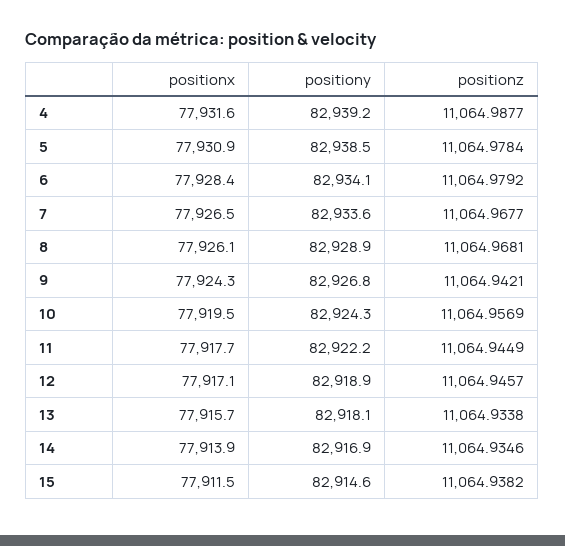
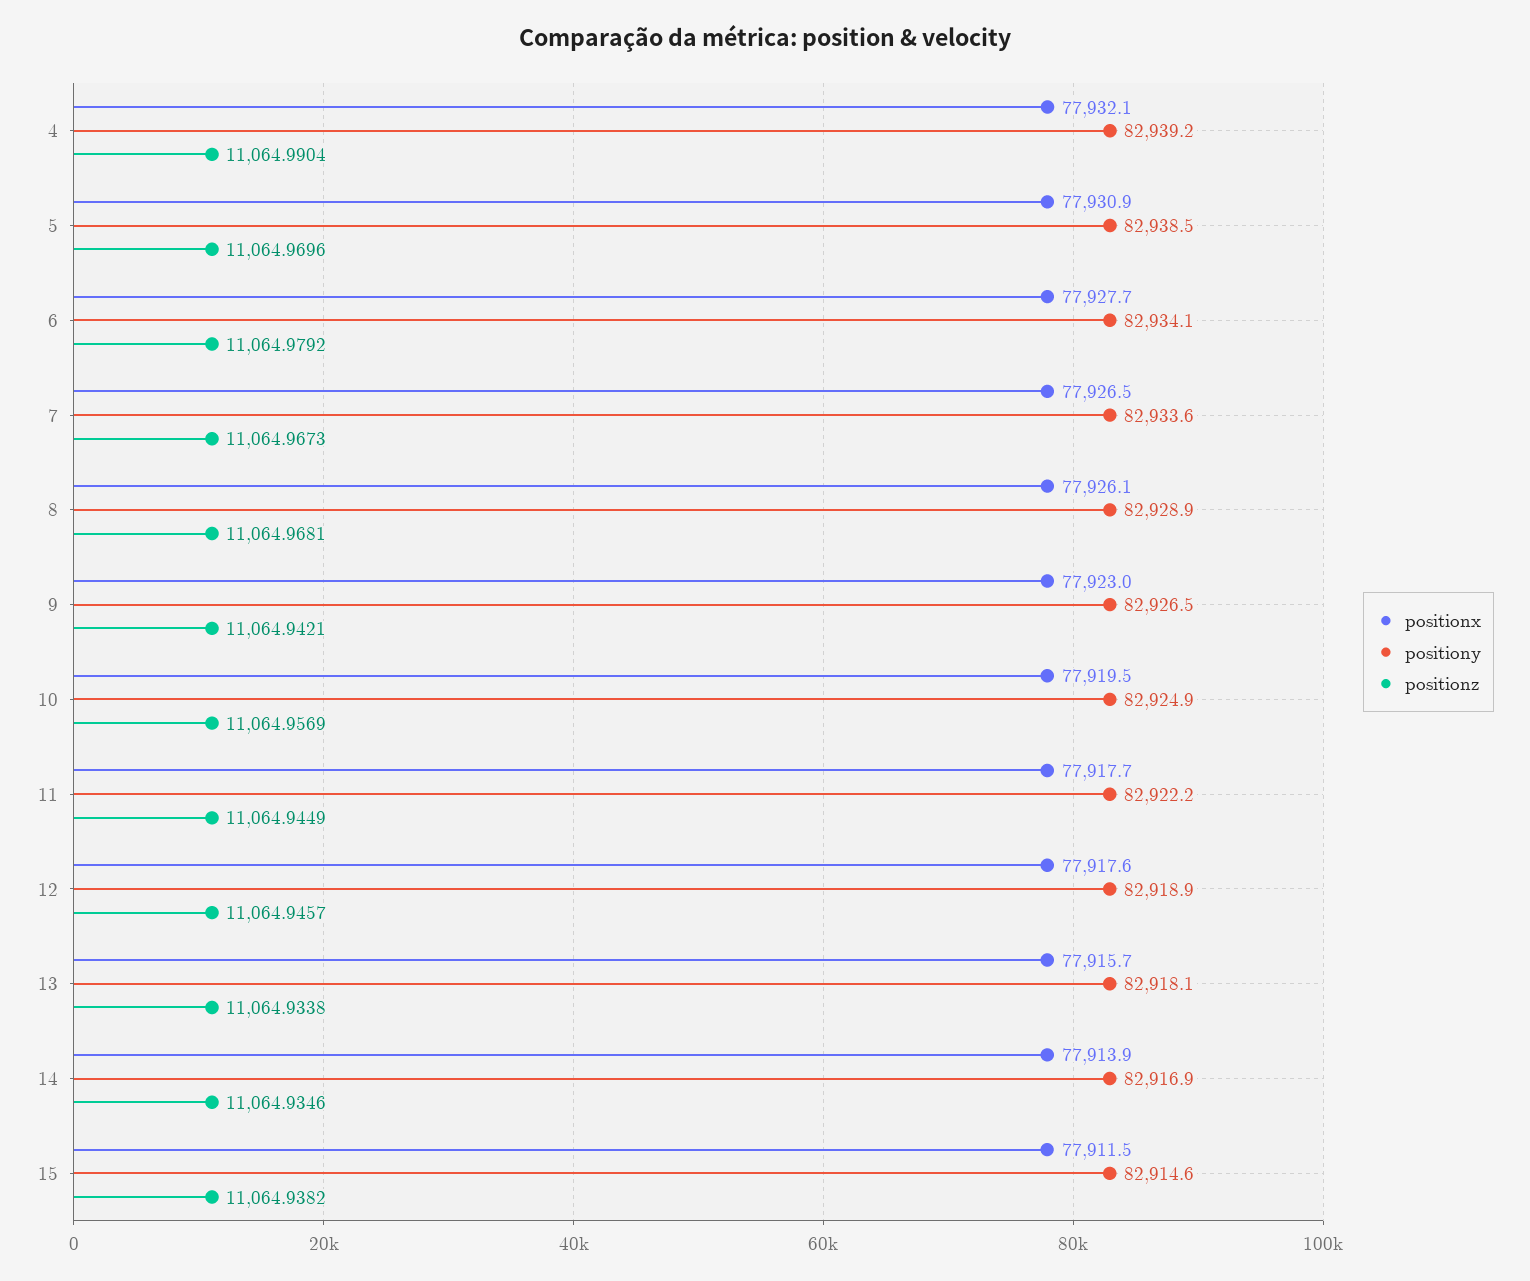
  {
    "positionx": {
-     "4": 77931.6,
+     "4": 77932.1,
      "5": 77930.9,
-     "6": 77928.4,
+     "6": 77927.7,
      "7": 77926.5,
      "8": 77926.1,
-     "9": 77924.3,
+     "9": 77923,
      "10": 77919.5,
      "11": 77917.7,
-     "12": 77917.1,
+     "12": 77917.6,
      "13": 77915.7,
      "14": 77913.9,
      "15": 77911.5
    },
    "positiony": {
      "4": 82939.2,
      "5": 82938.5,
      "6": 82934.1,
      "7": 82933.6,
      "8": 82928.9,
-     "9": 82926.8,
+     "9": 82926.5,
-     "10": 82924.3,
+     "10": 82924.9,
      "11": 82922.2,
      "12": 82918.9,
      "13": 82918.1,
      "14": 82916.9,
      "15": 82914.6
    },
    "positionz": {
-     "4": 11064.9877,
+     "4": 11064.9904,
-     "5": 11064.9784,
+     "5": 11064.9696,
      "6": 11064.9792,
-     "7": 11064.9677,
+     "7": 11064.9673,
      "8": 11064.9681,
      "9": 11064.9421,
      "10": 11064.9569,
      "11": 11064.9449,
      "12": 11064.9457,
      "13": 11064.9338,
      "14": 11064.9346,
      "15": 11064.9382
    }
  }

